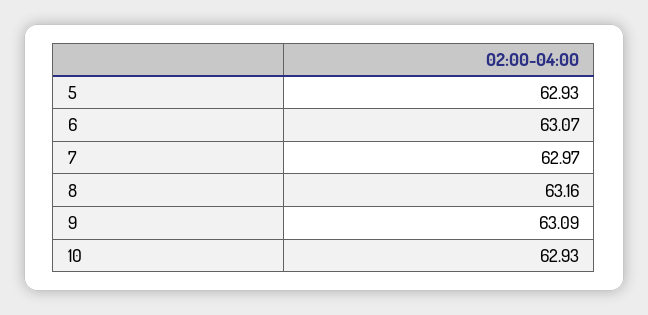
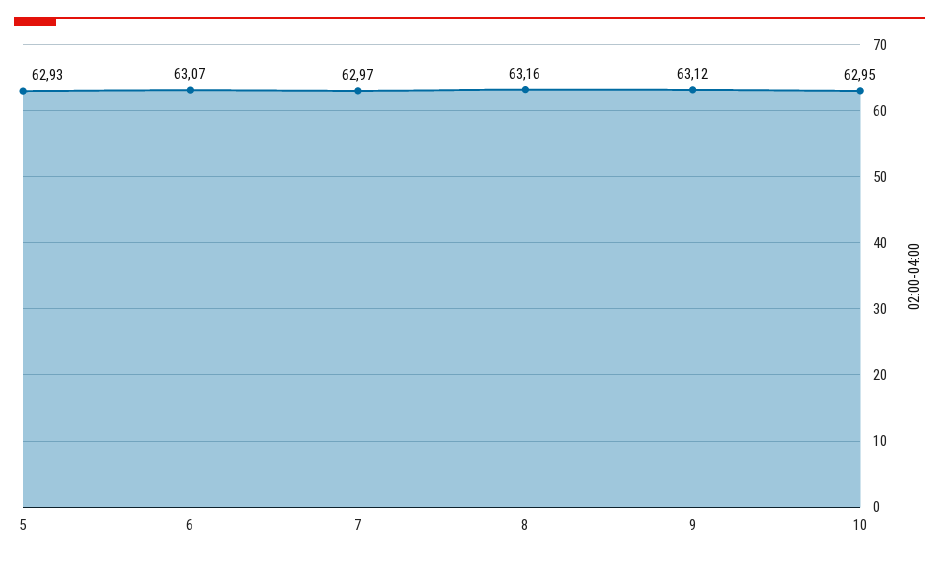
  {
    "5": 62.93,
    "6": 63.07,
    "7": 62.97,
    "8": 63.16,
-   "9": 63.09,
+   "9": 63.12,
-   "10": 62.93
+   "10": 62.95
  }

